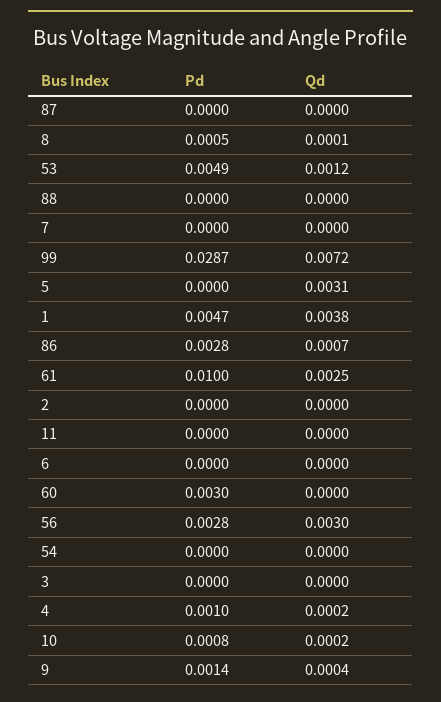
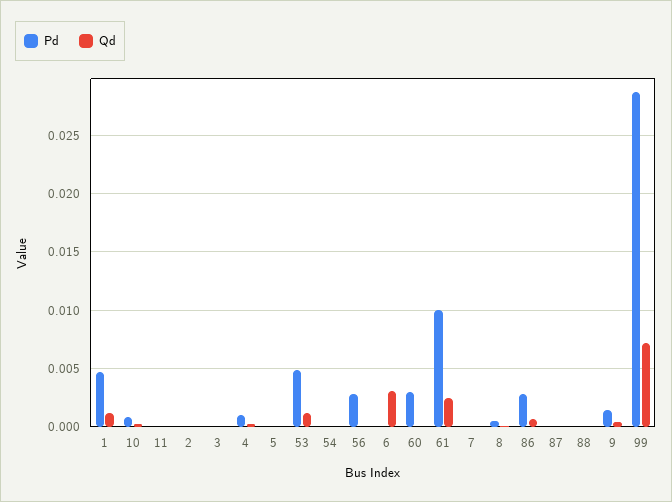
  {
    "Pd": {
      "87": 0,
      "8": 0.0005,
      "53": 0.0049,
      "88": 0,
      "7": 0,
      "99": 0.0287,
      "5": 0,
      "1": 0.0047,
      "86": 0.0028,
      "61": 0.01,
      "2": 0,
      "11": 0,
      "6": 0,
      "60": 0.003,
      "56": 0.0028,
      "54": 0,
      "3": 0,
      "4": 0.001,
      "10": 0.0008,
      "9": 0.0014
    },
    "Qd": {
      "87": 0,
      "8": 0.0001,
      "53": 0.0012,
      "88": 0,
      "7": 0,
      "99": 0.0072,
-     "5": 0.0031,
+     "5": 0,
-     "1": 0.0038,
+     "1": 0.001,
      "86": 0.0007,
      "61": 0.0025,
      "2": 0,
      "11": 0,
-     "6": 0,
+     "6": 0.003,
      "60": 0,
-     "56": 0.003,
+     "56": 0,
      "54": 0,
      "3": 0,
      "4": 0.0002,
      "10": 0.0002,
      "9": 0.0004
    }
  }

